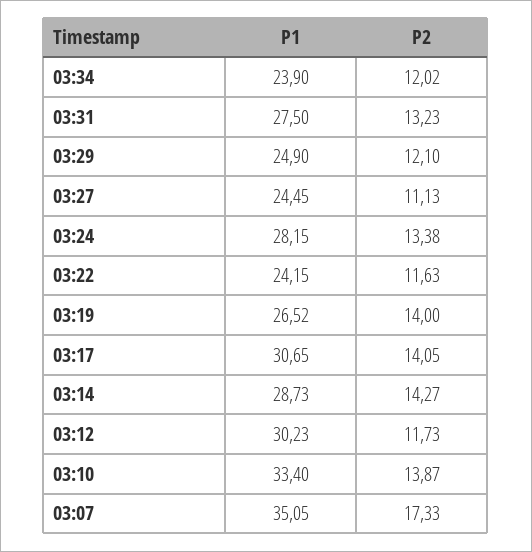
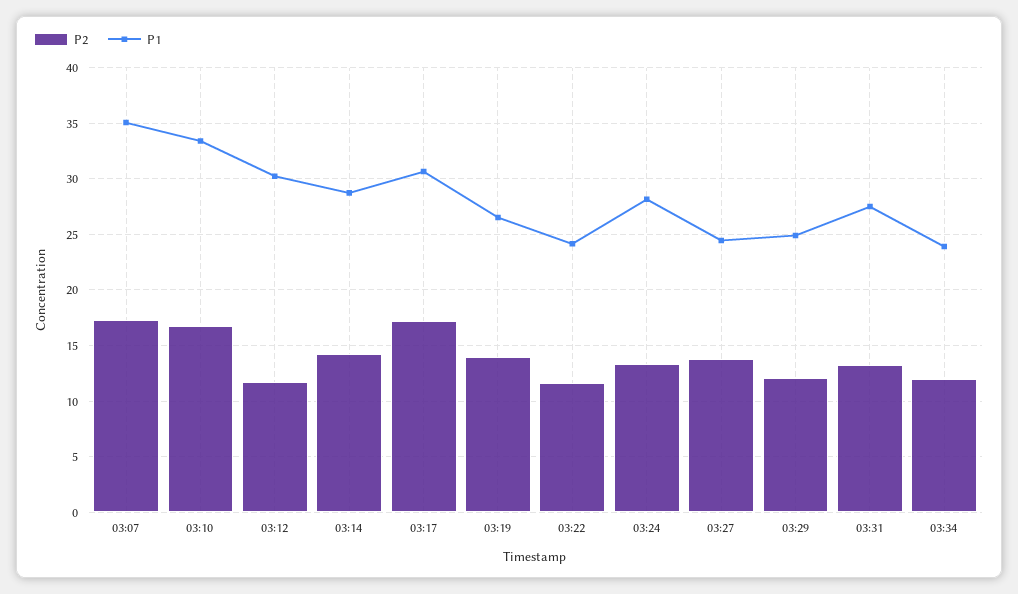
  {
    "P1": {
      "03:34": 23.9,
      "03:31": 27.5,
      "03:29": 24.9,
      "03:27": 24.45,
      "03:24": 28.15,
      "03:22": 24.15,
      "03:19": 26.52,
      "03:17": 30.65,
      "03:14": 28.73,
      "03:12": 30.23,
      "03:10": 33.4,
      "03:07": 35.05
    },
    "P2": {
      "03:34": 12.02,
      "03:31": 13.23,
      "03:29": 12.1,
-     "03:27": 11.13,
+     "03:27": 14,
      "03:24": 13.38,
      "03:22": 11.63,
      "03:19": 14,
-     "03:17": 14.05,
+     "03:17": 17,
      "03:14": 14.27,
      "03:12": 11.73,
-     "03:10": 13.87,
+     "03:10": 17,
      "03:07": 17.33
    }
  }

